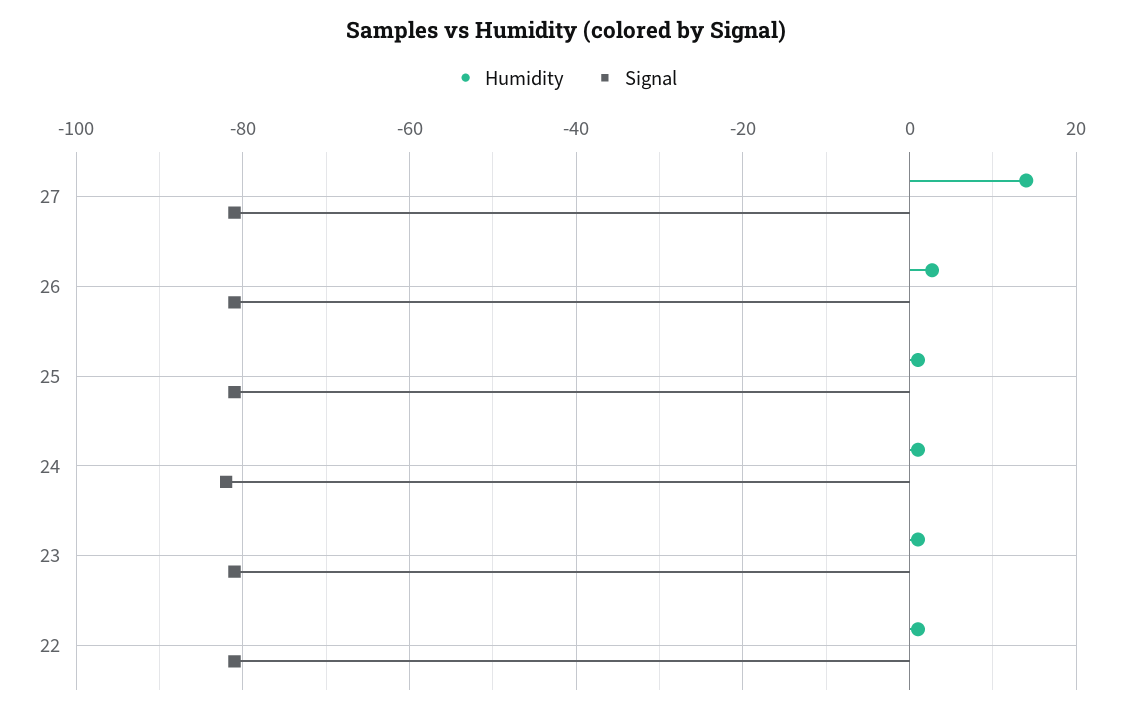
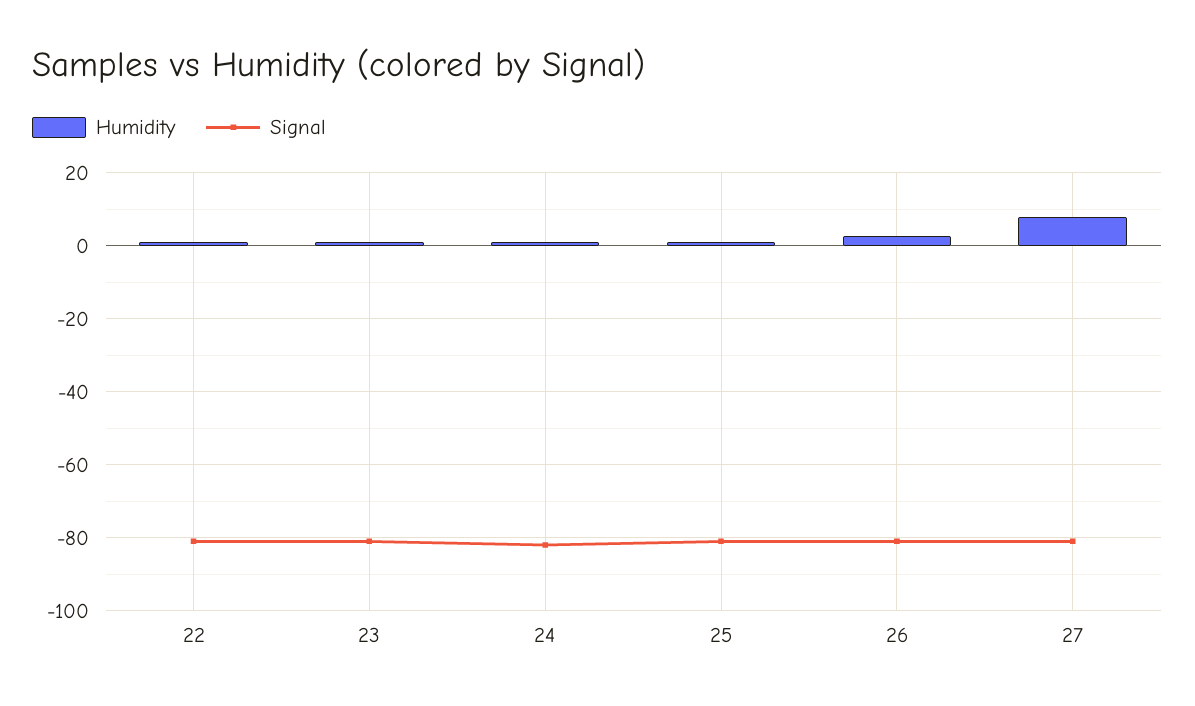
  {
    "Humidity": {
-     "27": 14,
+     "27": 8,
      "26": 2,
      "25": 2,
      "24": 2,
      "23": 2,
      "22": 2
    },
    "Signal": {
      "27": -82,
      "26": -82,
      "25": -82,
      "24": -82,
      "23": -82,
      "22": -82
    }
  }

